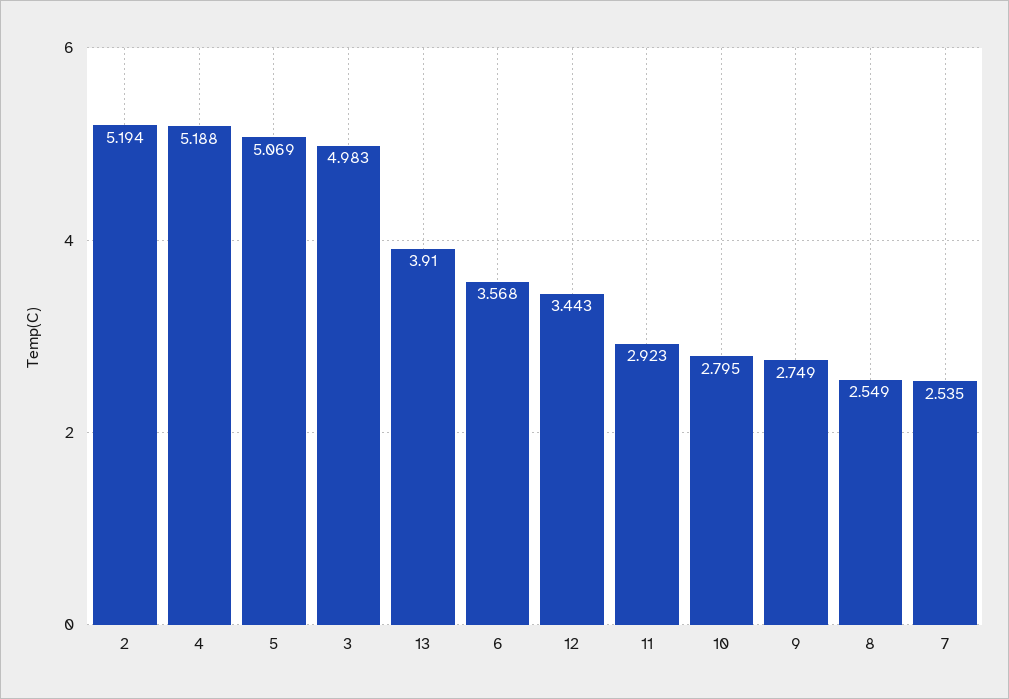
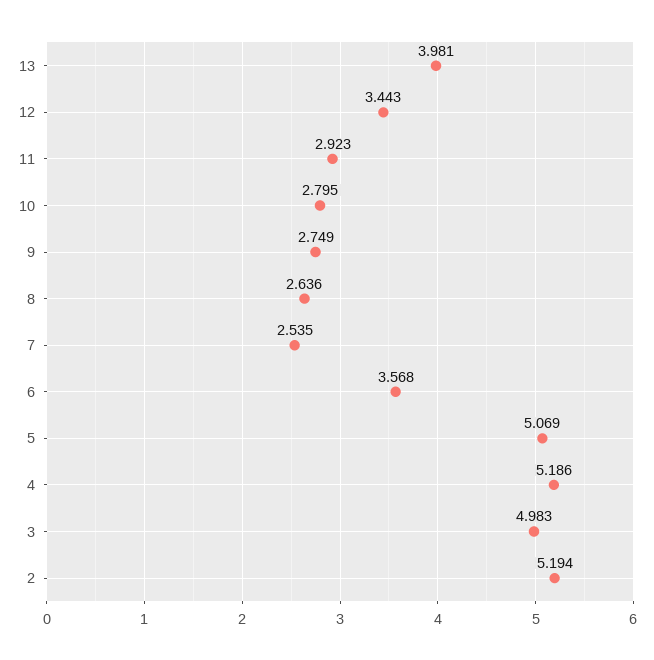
  {
    "2": 5.194,
-   "4": 5.188,
+   "4": 5.186,
    "5": 5.069,
    "3": 4.983,
-   "13": 3.91,
+   "13": 3.981,
    "6": 3.568,
    "12": 3.443,
    "11": 2.923,
    "10": 2.795,
    "9": 2.749,
-   "8": 2.549,
+   "8": 2.636,
    "7": 2.535
  }

